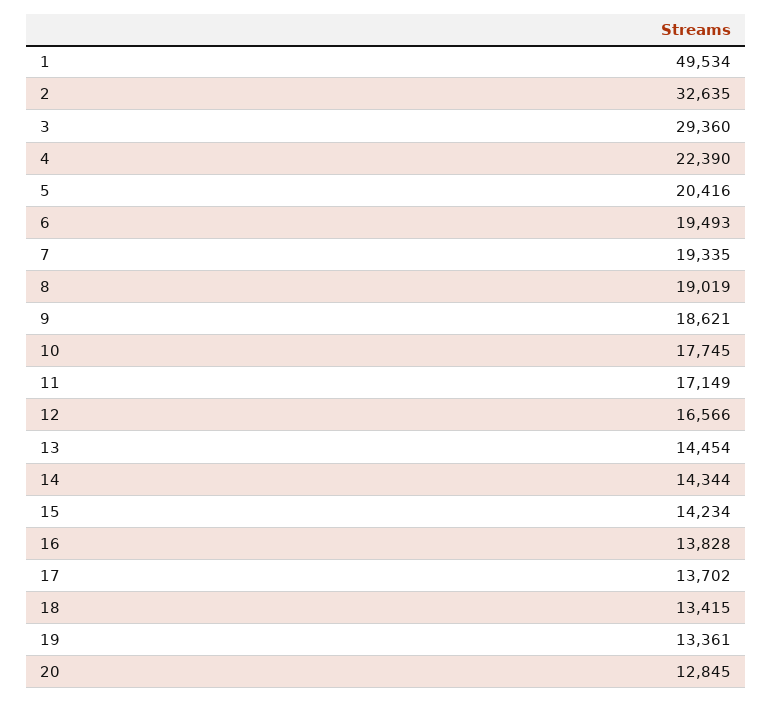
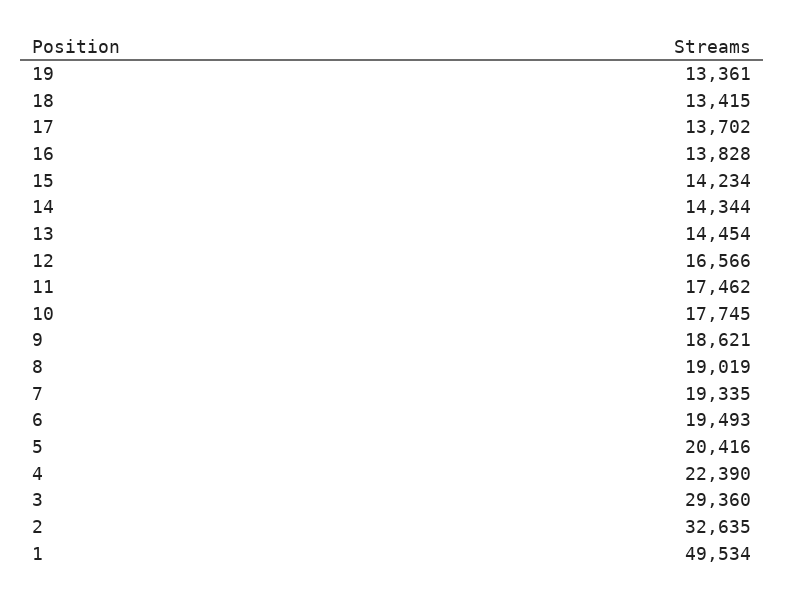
  {
    "1": 49534,
    "2": 32635,
    "3": 29360,
    "4": 22390,
    "5": 20416,
    "6": 19493,
    "7": 19335,
    "8": 19019,
    "9": 18621,
    "10": 17745,
-   "11": 17149,
+   "11": 17462,
    "12": 16566,
    "13": 14454,
    "14": 14344,
    "15": 14234,
    "16": 13828,
    "17": 13702,
    "18": 13415,
-   "19": 13361,
+   "19": 13361
-   "20": 12845
  }

